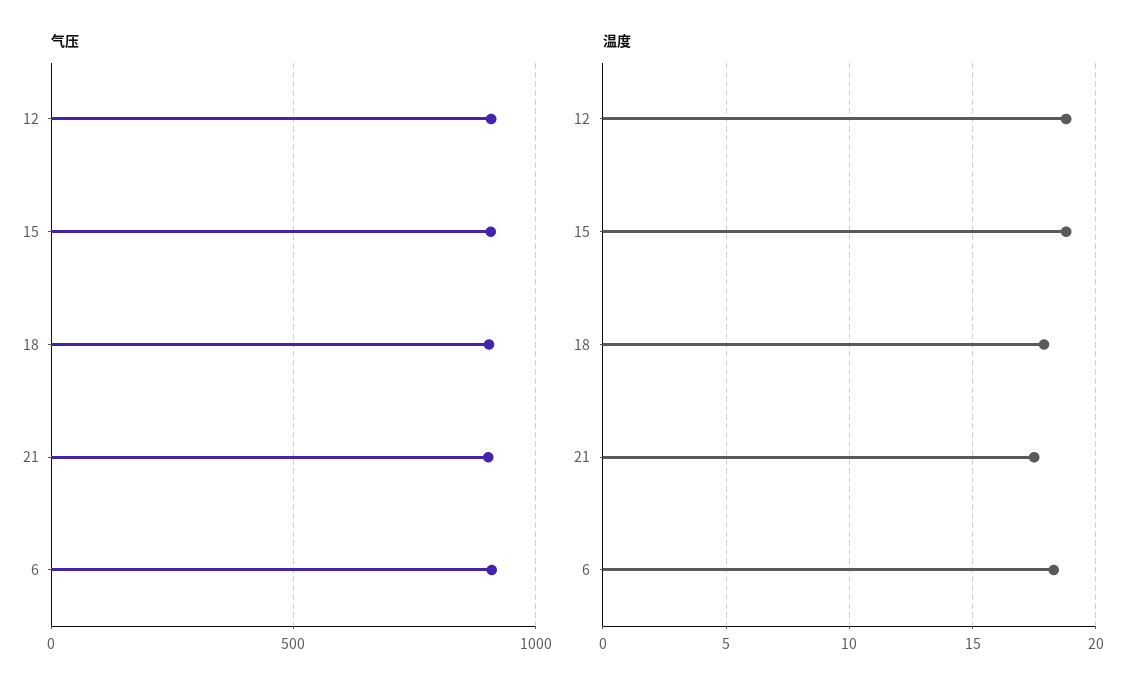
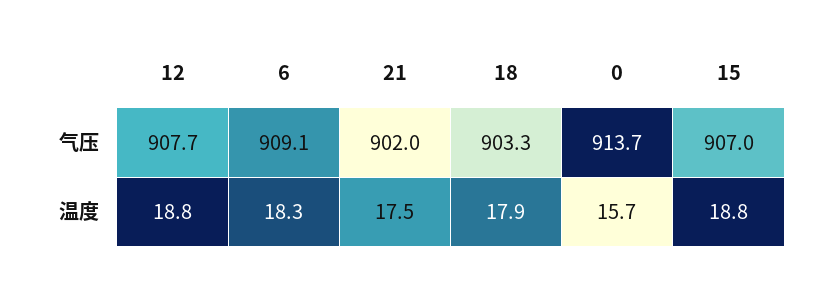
  {
    "气压": {
      "12": 907.7,
      "15": 907,
      "18": 903.3,
      "21": 902,
-     "6": 909.1
+     "6": 909.1,
+     "0": 913.7
    },
    "温度": {
      "12": 18.8,
      "15": 18.8,
      "18": 17.9,
      "21": 17.5,
-     "6": 18.3
+     "6": 18.3,
+     "0": 15.7
    }
  }

